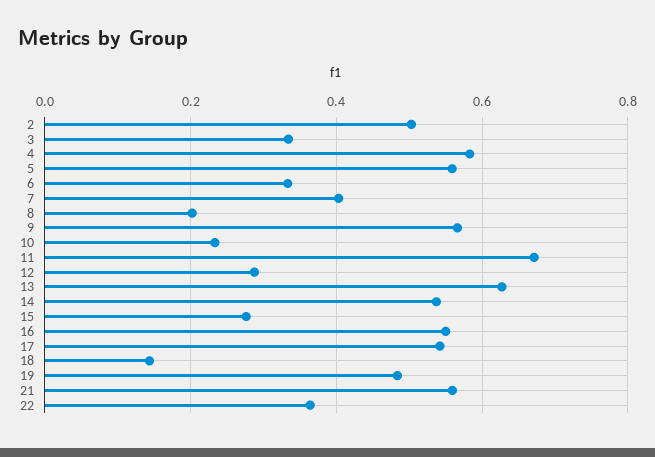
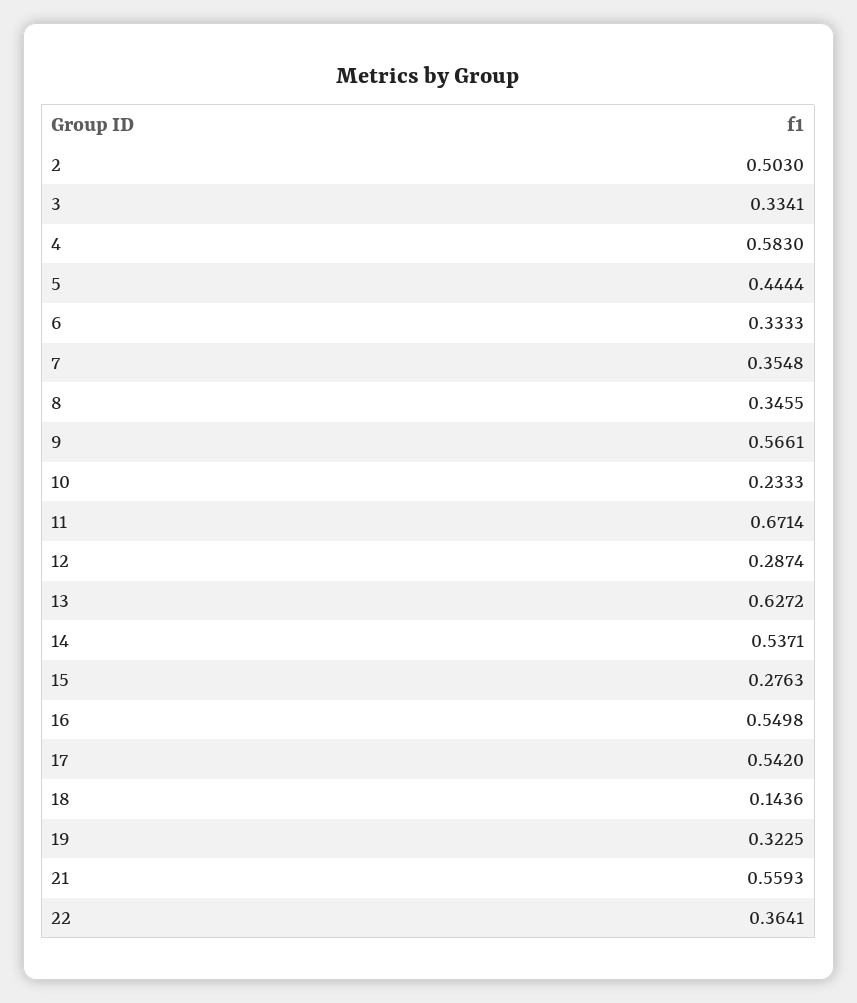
  {
    "2": 0.503,
    "3": 0.3341,
    "4": 0.583,
-   "5": 0.56,
+   "5": 0.4444,
    "6": 0.3333,
-   "7": 0.4,
+   "7": 0.3548,
-   "8": 0.2,
+   "8": 0.3455,
    "9": 0.5661,
    "10": 0.2333,
    "11": 0.6714,
    "12": 0.2874,
    "13": 0.6272,
    "14": 0.5371,
    "15": 0.2763,
    "16": 0.5498,
    "17": 0.542,
    "18": 0.1436,
-   "19": 0.48,
+   "19": 0.3225,
    "21": 0.5593,
    "22": 0.3641
  }

